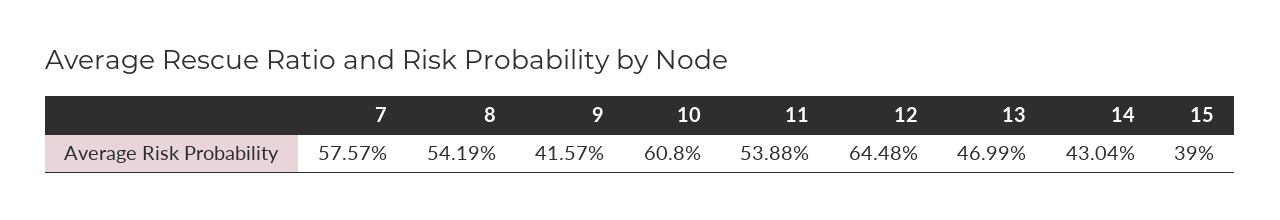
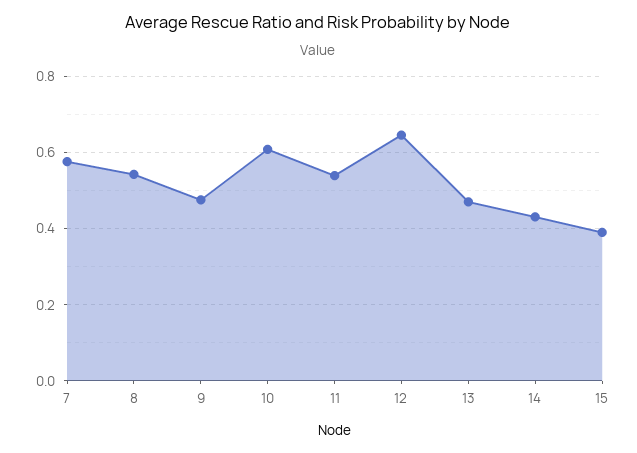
  {
    "7": 0.5757,
    "8": 0.5419,
-   "9": 0.4157,
+   "9": 0.48,
    "10": 0.608,
    "11": 0.5388,
    "12": 0.6448,
    "13": 0.4699,
    "14": 0.4304,
    "15": 0.39
  }

